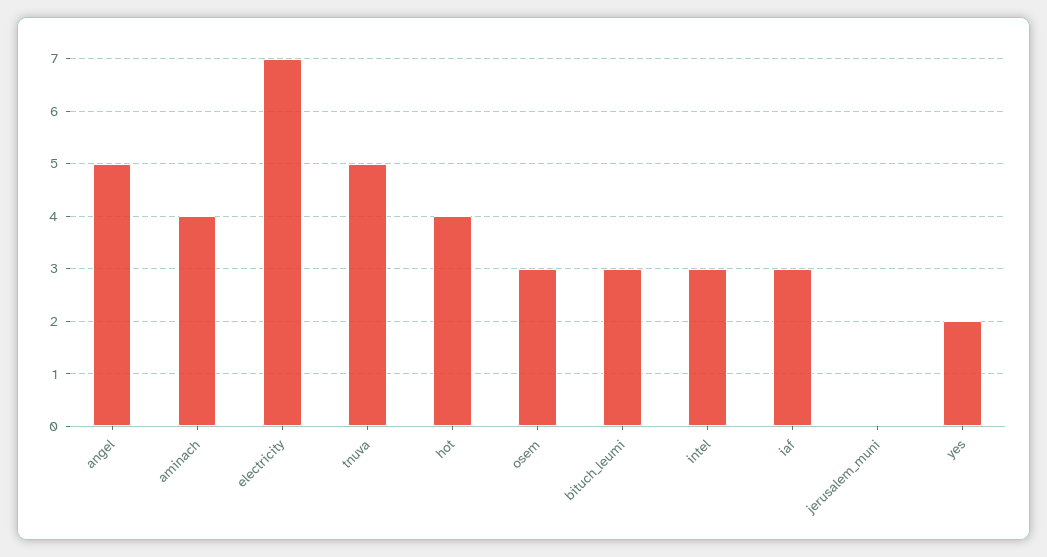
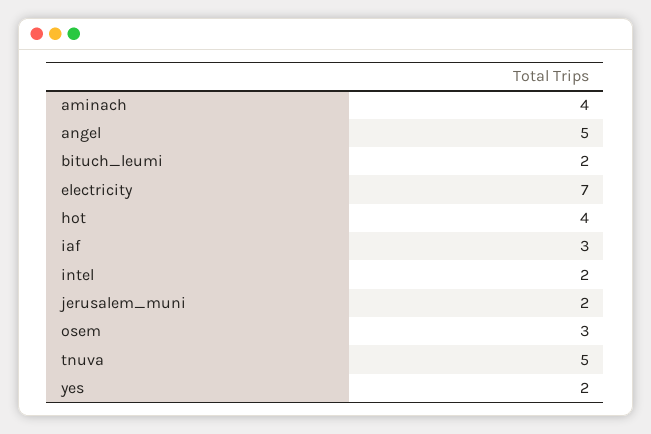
  {
    "angel": 5,
    "aminach": 4,
    "electricity": 7,
    "tnuva": 5,
    "hot": 4,
    "osem": 3,
-   "bituch_leumi": 3,
+   "bituch_leumi": 2,
-   "intel": 3,
+   "intel": 2,
    "iaf": 3,
-   "jerusalem_muni": 0,
+   "jerusalem_muni": 2,
    "yes": 2
  }

